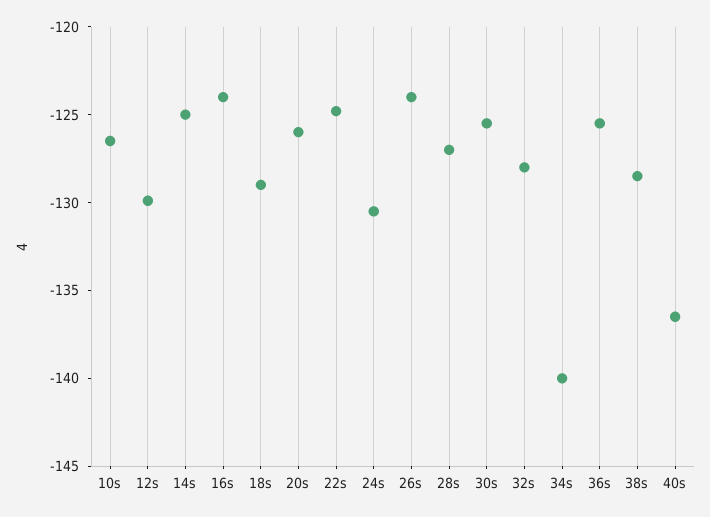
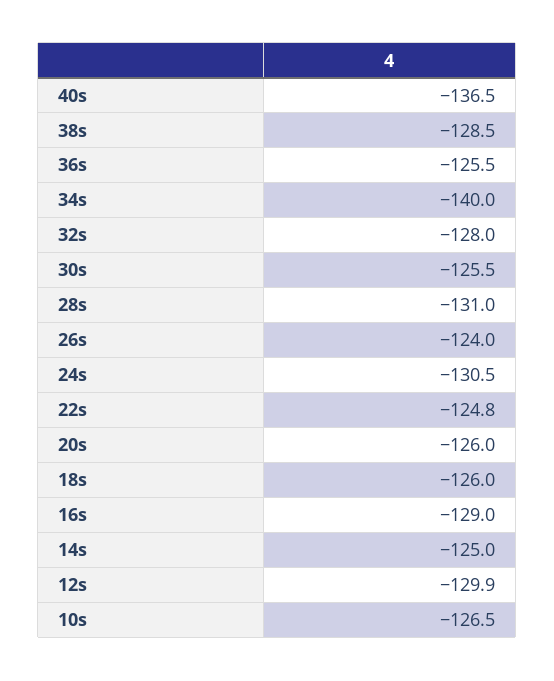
  {
    "10s": -126.5,
    "12s": -129.9,
    "14s": -125,
-   "16s": -124,
+   "16s": -129,
-   "18s": -129,
+   "18s": -126,
    "20s": -126,
    "22s": -124.8,
    "24s": -130.5,
    "26s": -124,
-   "28s": -127,
+   "28s": -131,
    "30s": -125.5,
    "32s": -128,
    "34s": -140,
    "36s": -125.5,
    "38s": -128.5,
    "40s": -136.5
  }

